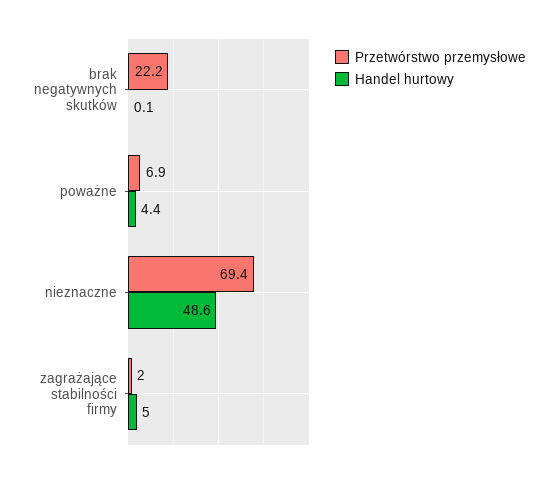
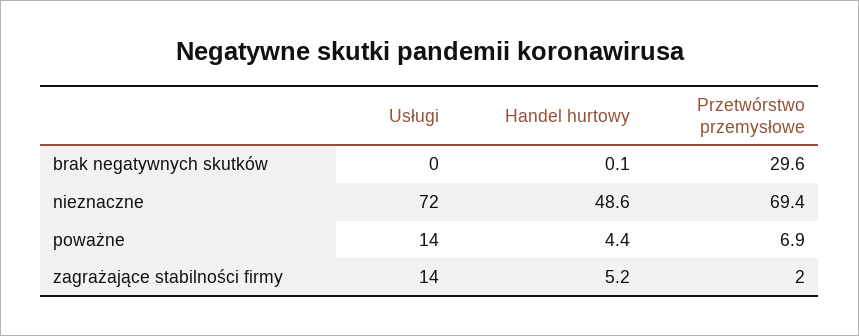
  {
    "Przetwórstwo przemysłowe": {
-     "brak negatywnych skutków": 22.2,
+     "brak negatywnych skutków": 29.6,
      "poważne": 6.9,
      "nieznaczne": 69.4,
      "zagrażające stabilności firmy": 2
    },
    "Handel hurtowy": {
      "brak negatywnych skutków": 0.1,
      "poważne": 4.4,
      "nieznaczne": 48.6,
-     "zagrażające stabilności firmy": 5
+     "zagrażające stabilności firmy": 5.2
-   }
+   },
+   "Usługi": {
+     "brak negatywnych skutków": 0,
+     "nieznaczne": 72,
+     "poważne": 14,
+     "zagrażające stabilności firmy": 14
+   }
  }

